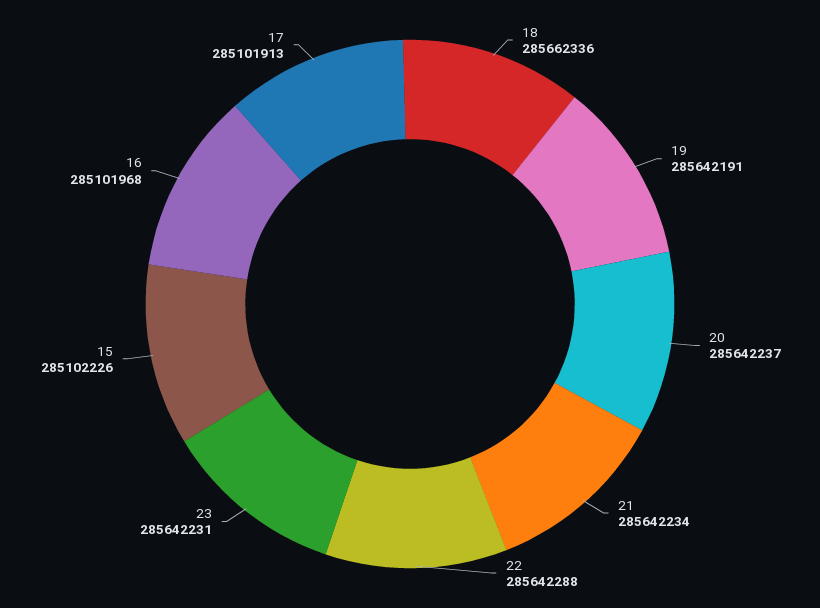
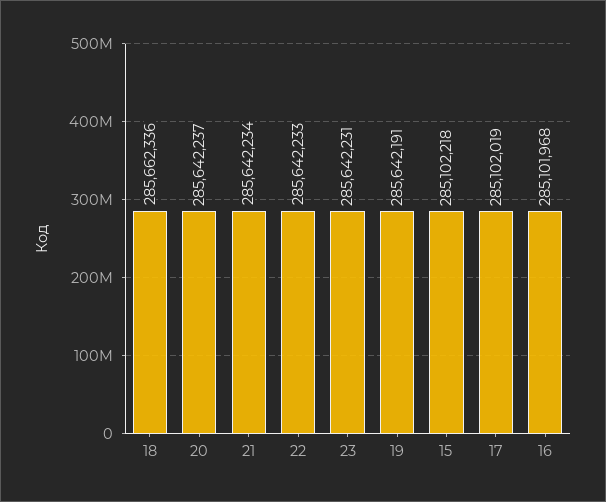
  {
    "18": 285662336,
    "19": 285642191,
    "20": 285642237,
    "21": 285642234,
-   "22": 285642288,
+   "22": 285642233,
    "23": 285642231,
-   "15": 285102226,
+   "15": 285102218,
    "16": 285101968,
-   "17": 285101913
+   "17": 285102019
  }

